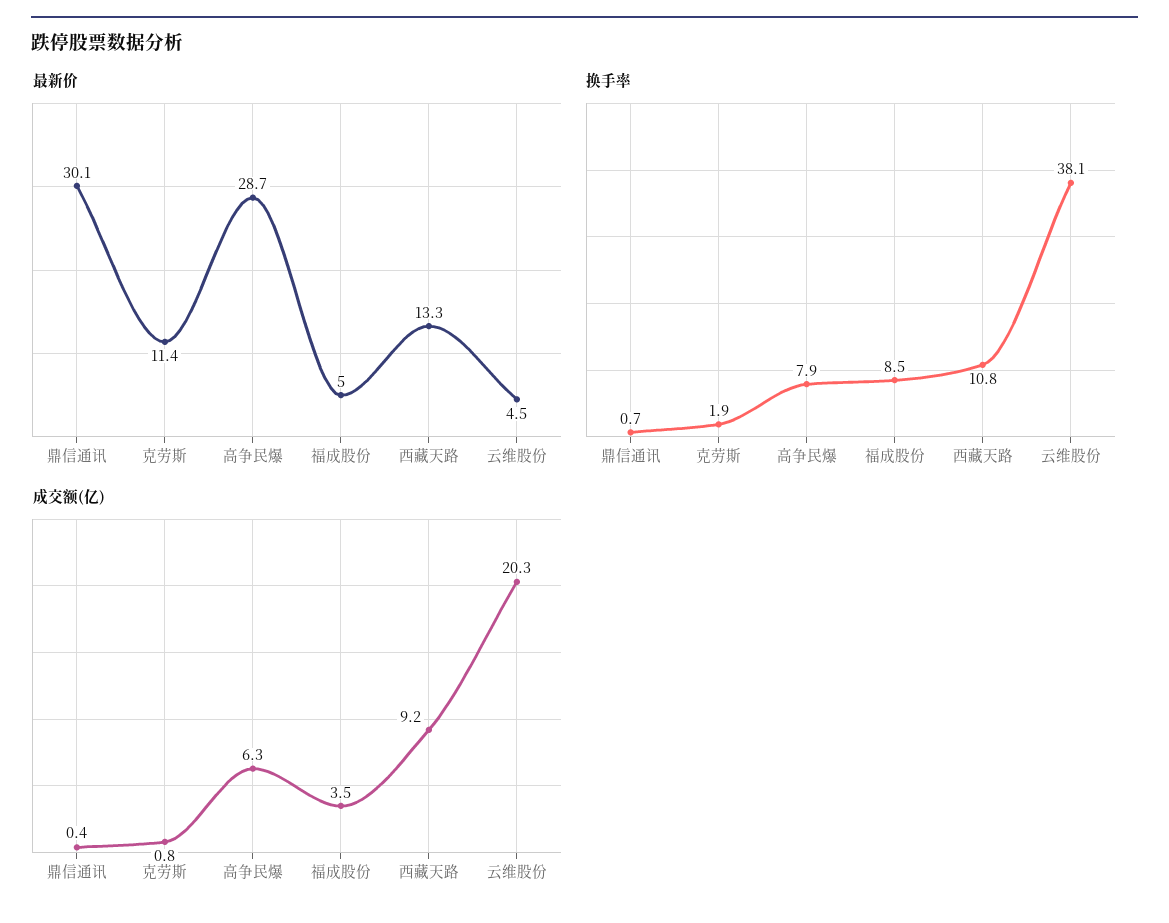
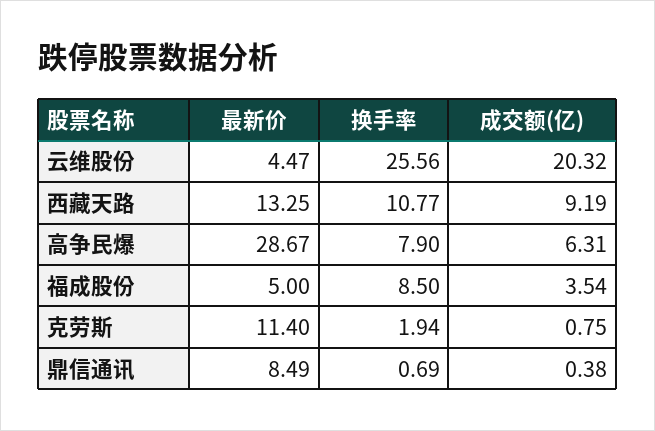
  {
    "最新价": {
-     "鼎信通讯": 30.1,
+     "鼎信通讯": 8.49,
      "克劳斯": 11.4,
      "高争民爆": 28.67,
      "福成股份": 5,
      "西藏天路": 13.25,
      "云维股份": 4.47
    },
    "换手率": {
      "鼎信通讯": 0.69,
      "克劳斯": 1.94,
      "高争民爆": 7.9,
      "福成股份": 8.5,
      "西藏天路": 10.77,
-     "云维股份": 38.1
+     "云维股份": 25.56
    },
    "成交额(亿)": {
      "鼎信通讯": 0.38,
      "克劳斯": 0.75,
      "高争民爆": 6.31,
      "福成股份": 3.54,
      "西藏天路": 9.19,
      "云维股份": 20.32
    }
  }

